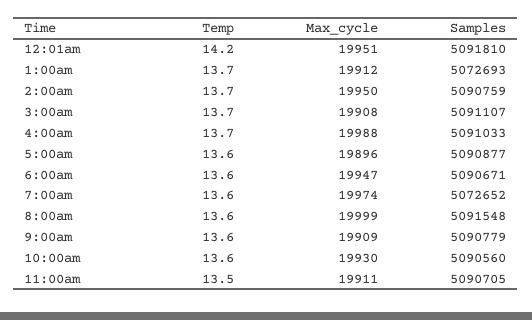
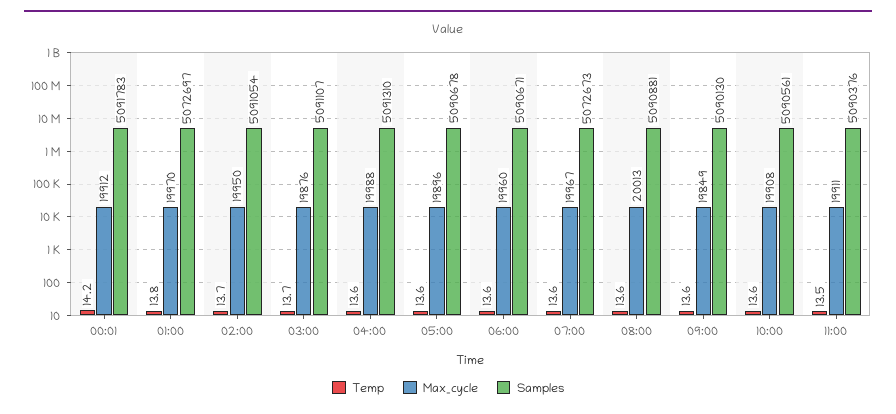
  {
    "Temp": {
      "12:01am": 14.2,
-     "1:00am": 13.7,
+     "1:00am": 13.8,
      "2:00am": 13.7,
      "3:00am": 13.7,
-     "4:00am": 13.7,
+     "4:00am": 13.6,
      "5:00am": 13.6,
      "6:00am": 13.6,
      "7:00am": 13.6,
      "8:00am": 13.6,
      "9:00am": 13.6,
      "10:00am": 13.6,
      "11:00am": 13.5
    },
    "Max_cycle": {
-     "12:01am": 19951,
+     "12:01am": 19912,
-     "1:00am": 19912,
+     "1:00am": 19970,
      "2:00am": 19950,
-     "3:00am": 19908,
+     "3:00am": 19876,
      "4:00am": 19988,
      "5:00am": 19896,
-     "6:00am": 19947,
+     "6:00am": 19960,
-     "7:00am": 19974,
+     "7:00am": 19967,
-     "8:00am": 19999,
+     "8:00am": 20013,
-     "9:00am": 19909,
+     "9:00am": 19849,
-     "10:00am": 19930,
+     "10:00am": 19908,
      "11:00am": 19911
    },
    "Samples": {
-     "12:01am": 5091810,
+     "12:01am": 5091783,
-     "1:00am": 5072693,
+     "1:00am": 5072697,
-     "2:00am": 5090759,
+     "2:00am": 5091054,
      "3:00am": 5091107,
-     "4:00am": 5091033,
+     "4:00am": 5091310,
-     "5:00am": 5090877,
+     "5:00am": 5090678,
      "6:00am": 5090671,
-     "7:00am": 5072652,
+     "7:00am": 5072673,
-     "8:00am": 5091548,
+     "8:00am": 5090881,
-     "9:00am": 5090779,
+     "9:00am": 5090130,
-     "10:00am": 5090560,
+     "10:00am": 5090561,
-     "11:00am": 5090705
+     "11:00am": 5090376
    }
  }

